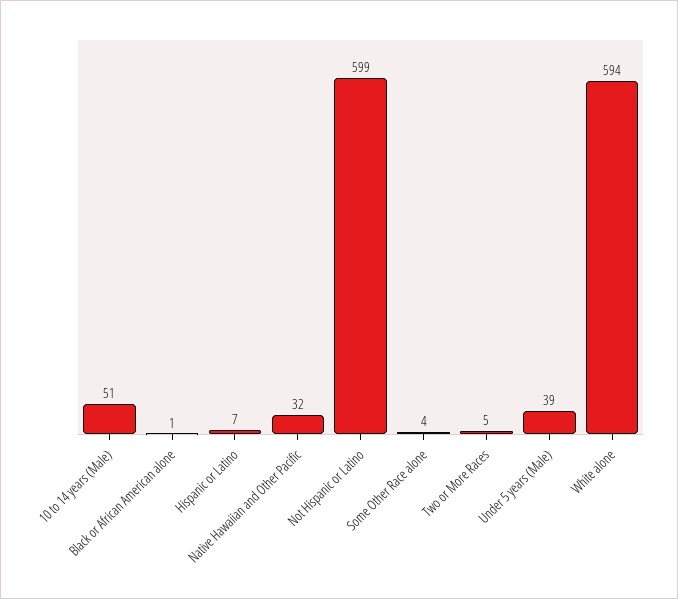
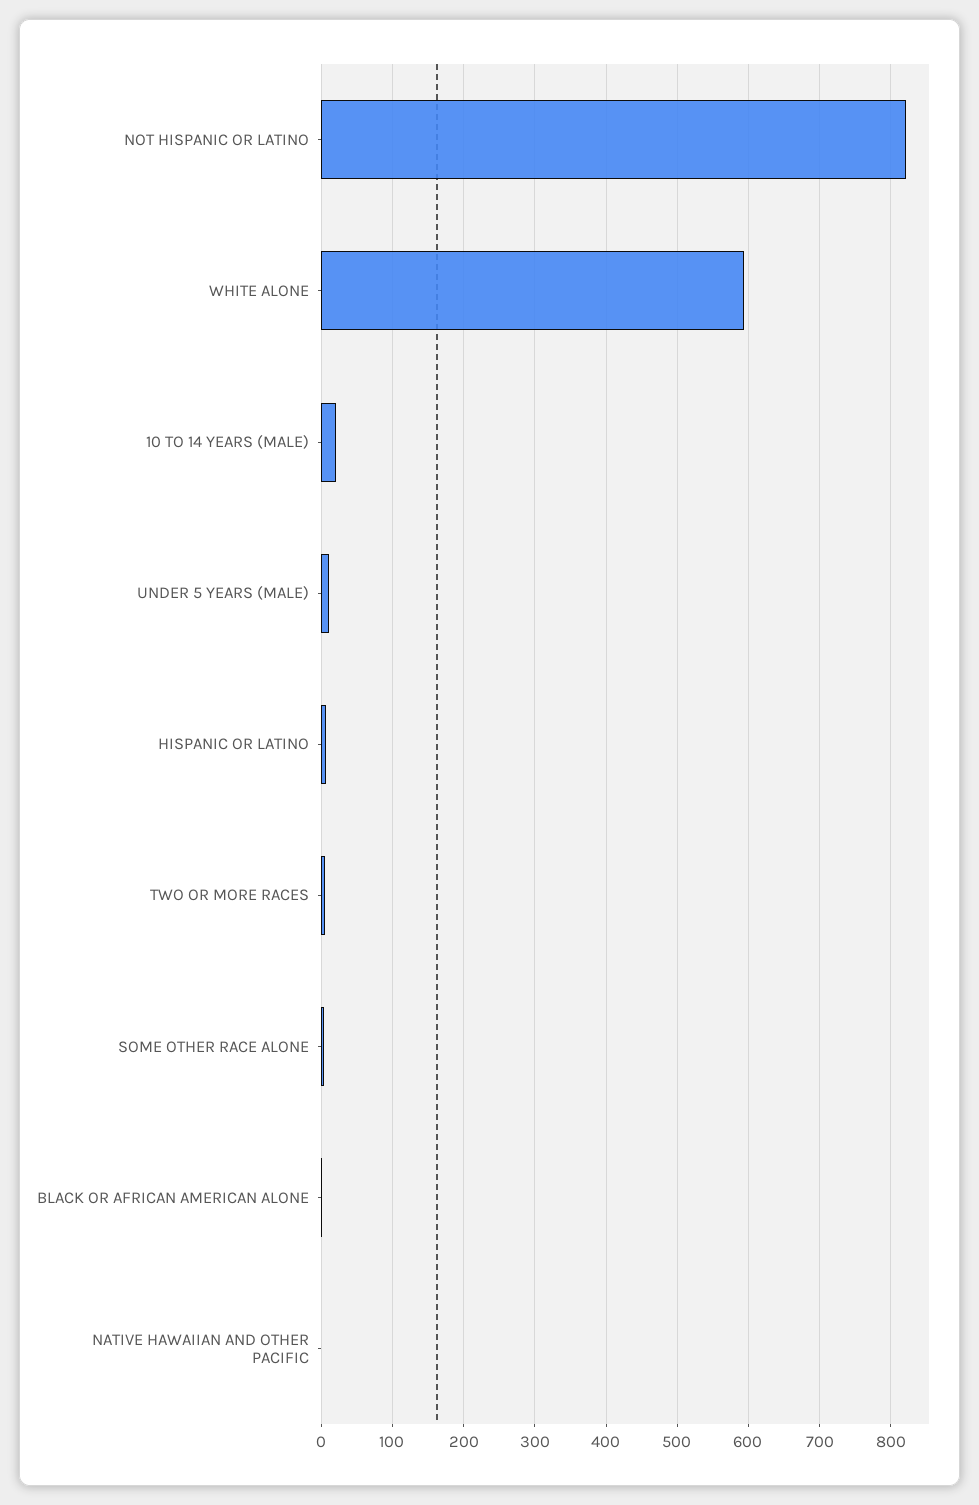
  {
-   "10 to 14 years (Male)": 51,
+   "10 to 14 years (Male)": 20,
    "Black or African American alone": 1,
    "Hispanic or Latino": 7,
-   "Native Hawaiian and Other Pacific": 32,
+   "Native Hawaiian and Other Pacific": 0,
-   "Not Hispanic or Latino": 599,
+   "Not Hispanic or Latino": 820,
    "Some Other Race alone": 4,
    "Two or More Races": 5,
-   "Under 5 years (Male)": 39,
+   "Under 5 years (Male)": 10,
    "White alone": 594
  }

